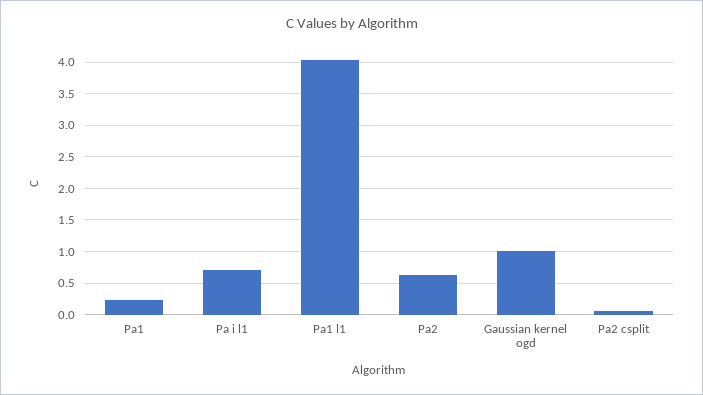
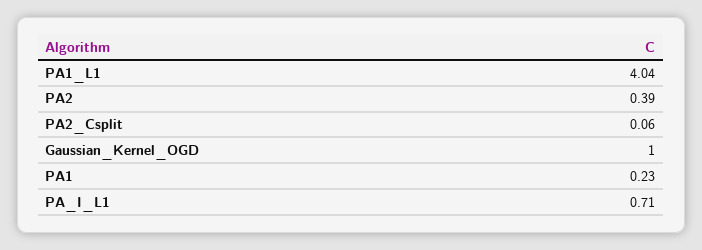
  {
    "Pa1": 0.23,
    "Pa i l1": 0.71,
    "Pa1 l1": 4.04,
-   "Pa2": 0.6,
+   "Pa2": 0.39,
    "Gaussian kernel ogd": 1,
    "Pa2 csplit": 0.06
  }

